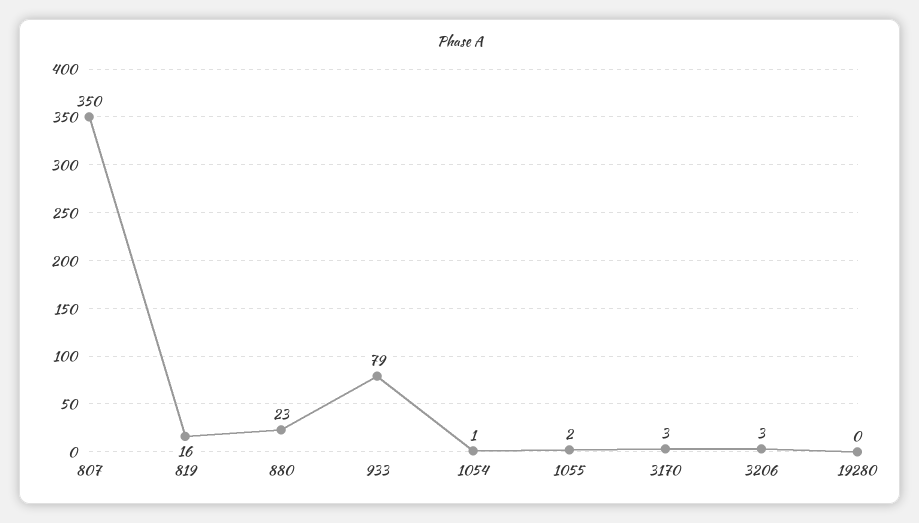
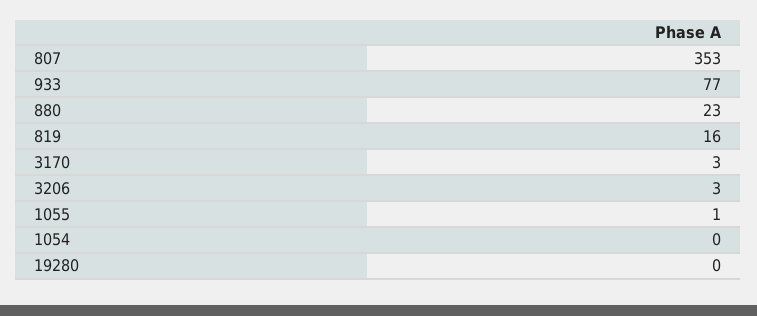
  {
-   "807": 350,
+   "807": 353,
    "819": 16,
    "880": 23,
-   "933": 79,
+   "933": 77,
-   "1054": 1,
+   "1054": 0,
-   "1055": 2,
+   "1055": 1,
    "3170": 3,
    "3206": 3,
    "19280": 0
  }

